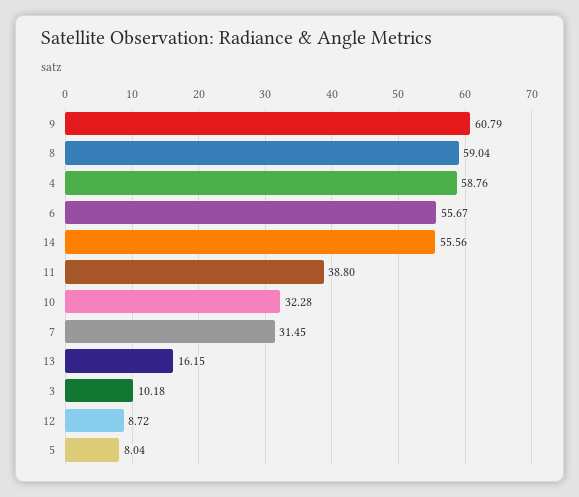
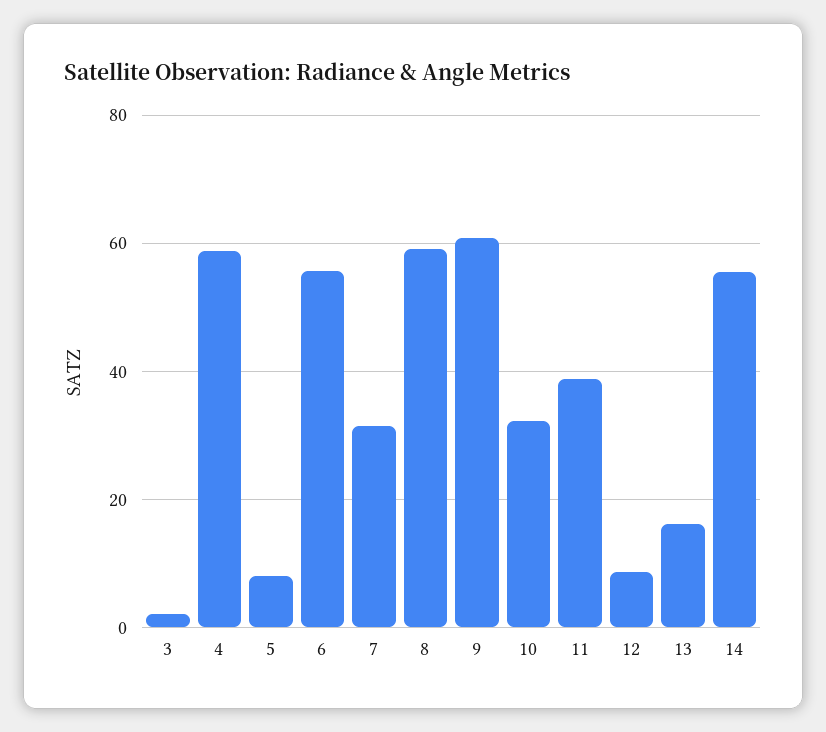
  {
    "9": 60.79,
    "8": 59.04,
    "4": 58.76,
    "6": 55.67,
    "14": 55.56,
    "11": 38.8,
    "10": 32.28,
    "7": 31.45,
    "13": 16.15,
-   "3": 10.18,
+   "3": 2,
    "12": 8.72,
    "5": 8.04
  }

